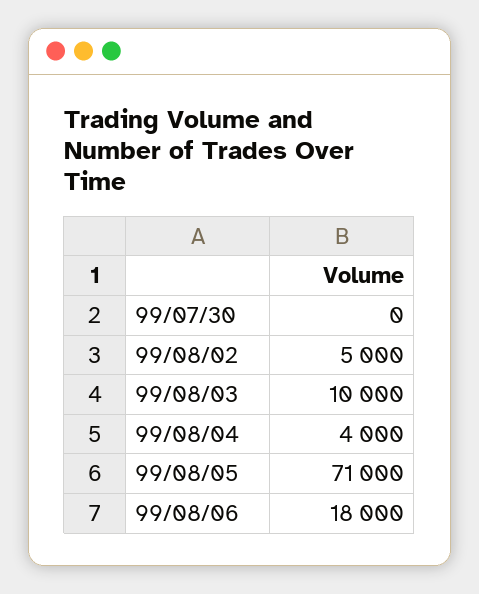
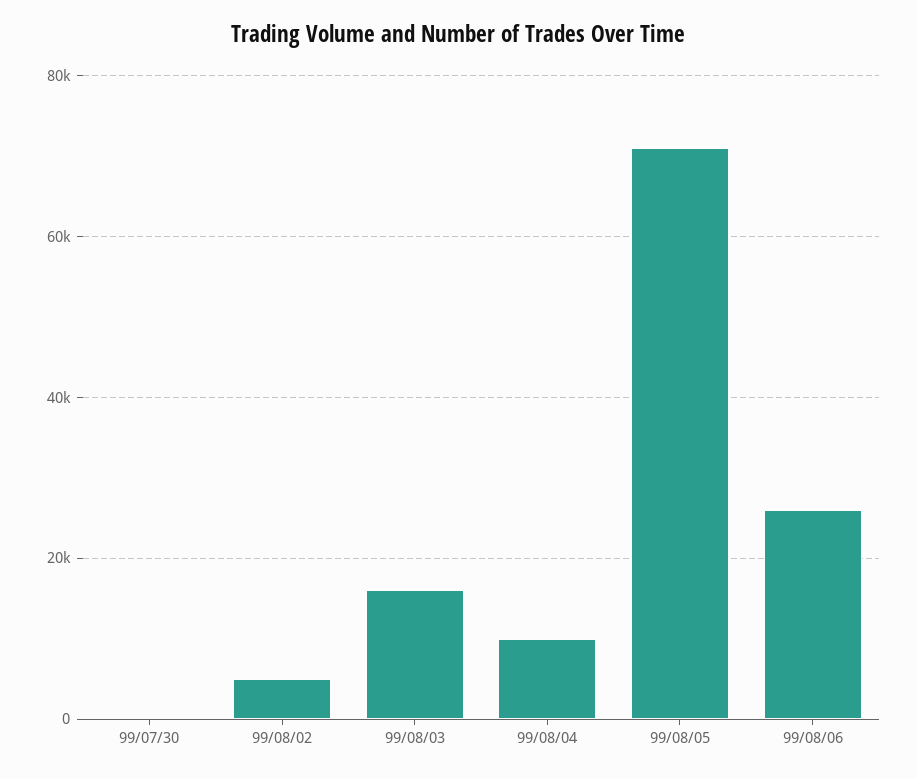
  {
    "99/07/30": 0,
    "99/08/02": 5000,
-   "99/08/03": 10000,
+   "99/08/03": 16000,
-   "99/08/04": 4000,
+   "99/08/04": 10000,
    "99/08/05": 71000,
-   "99/08/06": 18000
+   "99/08/06": 26000
  }

